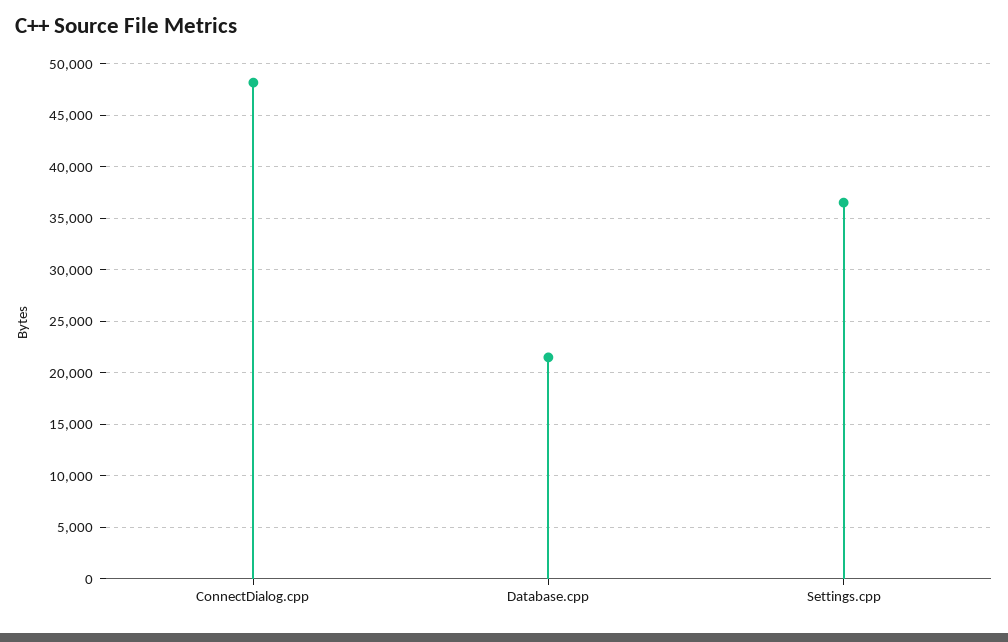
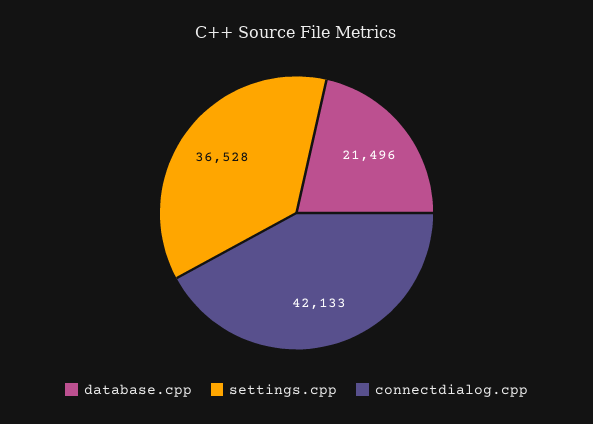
  {
-   "ConnectDialog.cpp": 48000,
+   "ConnectDialog.cpp": 42133,
    "Database.cpp": 21496,
    "Settings.cpp": 36528
  }

